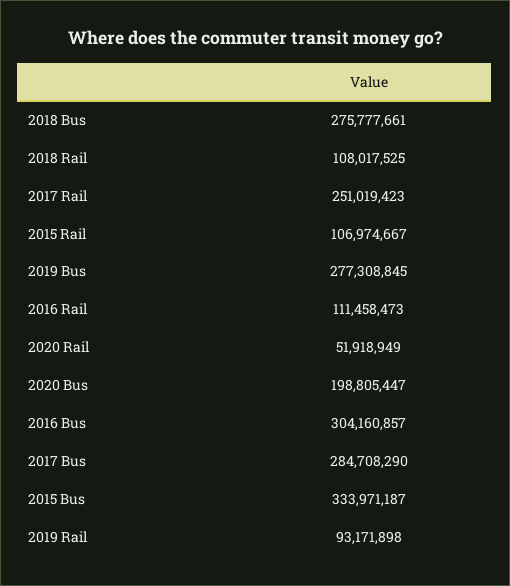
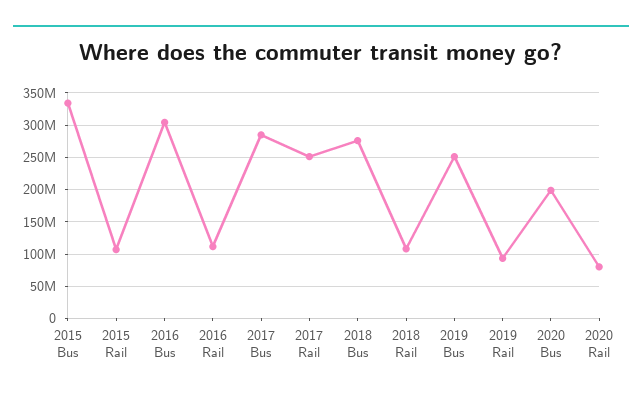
  {
    "2018 Bus": 275777661,
    "2018 Rail": 108017525,
    "2017 Rail": 251019423,
    "2015 Rail": 106974667,
-   "2019 Bus": 277308845,
+   "2019 Bus": 250000000,
    "2016 Rail": 111458473,
-   "2020 Rail": 51918949,
+   "2020 Rail": 80000000,
    "2020 Bus": 198805447,
    "2016 Bus": 304160857,
    "2017 Bus": 284708290,
    "2015 Bus": 333971187,
    "2019 Rail": 93171898
  }

